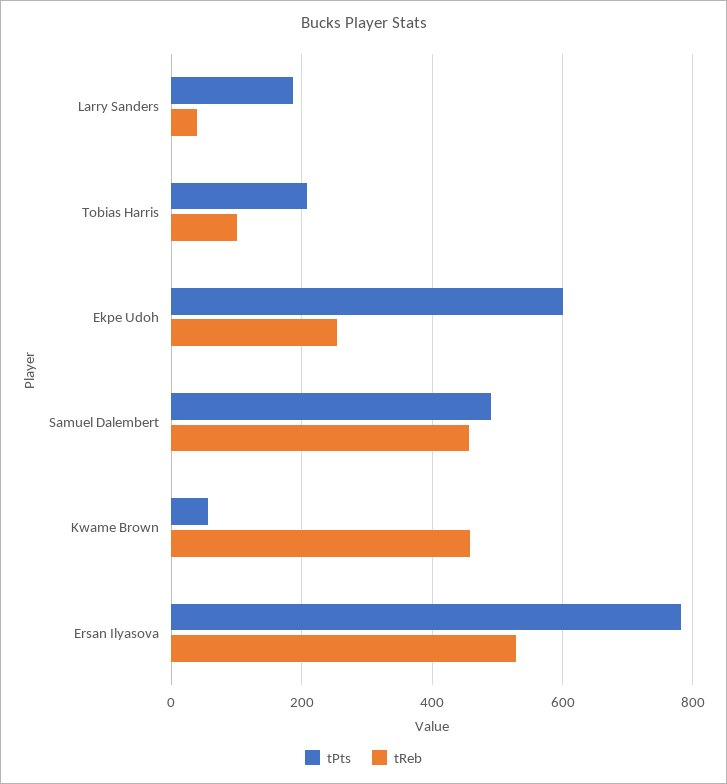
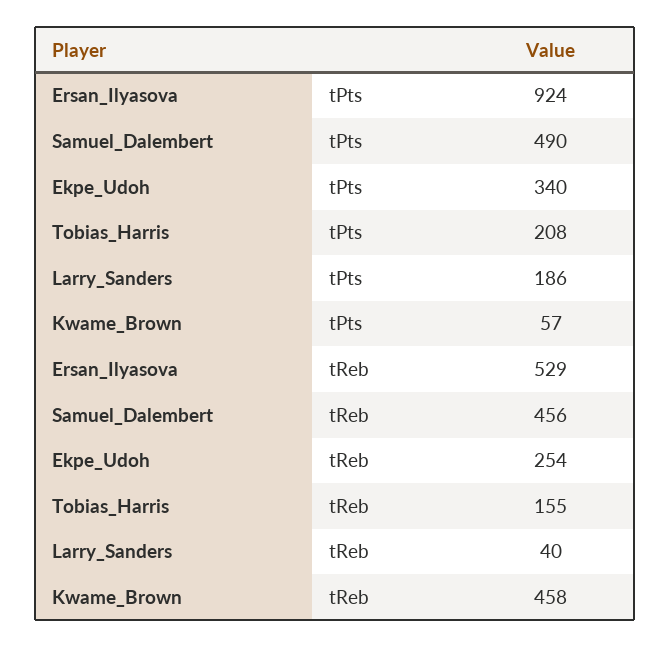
  {
    "tPts": {
      "Larry Sanders": 186,
      "Tobias Harris": 208,
-     "Ekpe Udoh": 600,
+     "Ekpe Udoh": 340,
      "Samuel Dalembert": 490,
      "Kwame Brown": 57,
-     "Ersan Ilyasova": 780
+     "Ersan Ilyasova": 924
    },
    "tReb": {
      "Larry Sanders": 40,
-     "Tobias Harris": 100,
+     "Tobias Harris": 155,
      "Ekpe Udoh": 254,
      "Samuel Dalembert": 456,
      "Kwame Brown": 458,
      "Ersan Ilyasova": 529
    }
  }

